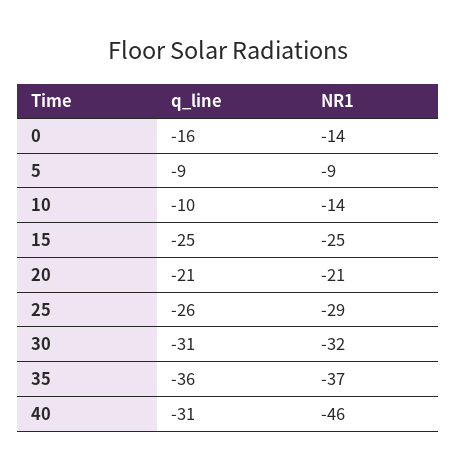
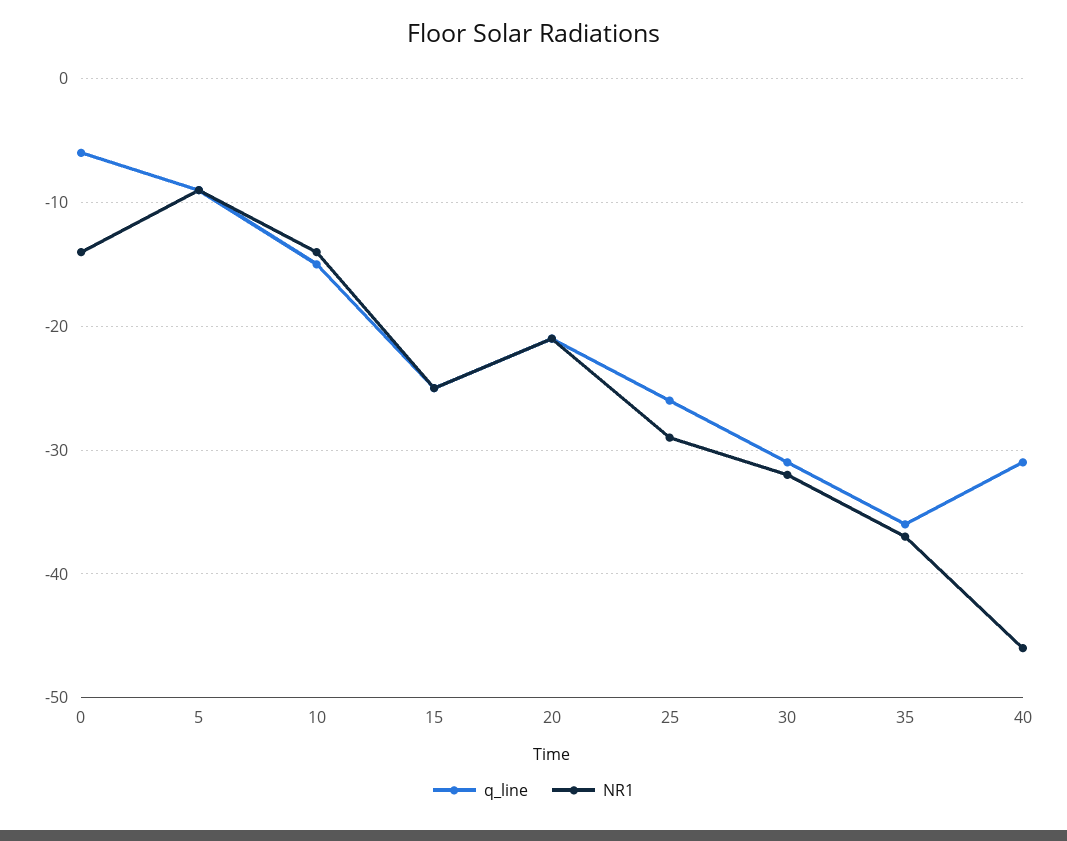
  {
    "q_line": {
-     "0": -16,
+     "0": -6,
      "5": -9,
-     "10": -10,
+     "10": -15,
      "15": -25,
      "20": -21,
      "25": -26,
      "30": -31,
      "35": -36,
      "40": -31
    },
    "NR1": {
      "0": -14,
      "5": -9,
      "10": -14,
      "15": -25,
      "20": -21,
      "25": -29,
      "30": -32,
      "35": -37,
      "40": -46
    }
  }

